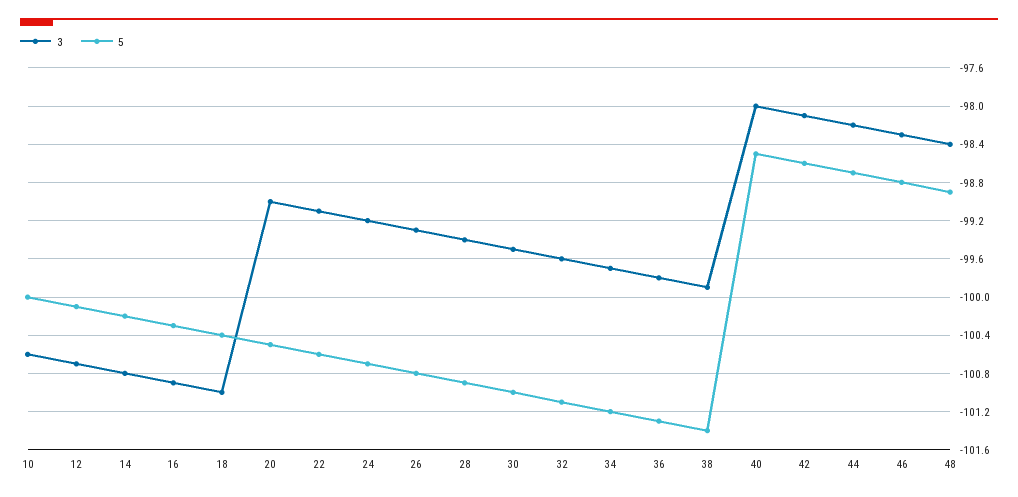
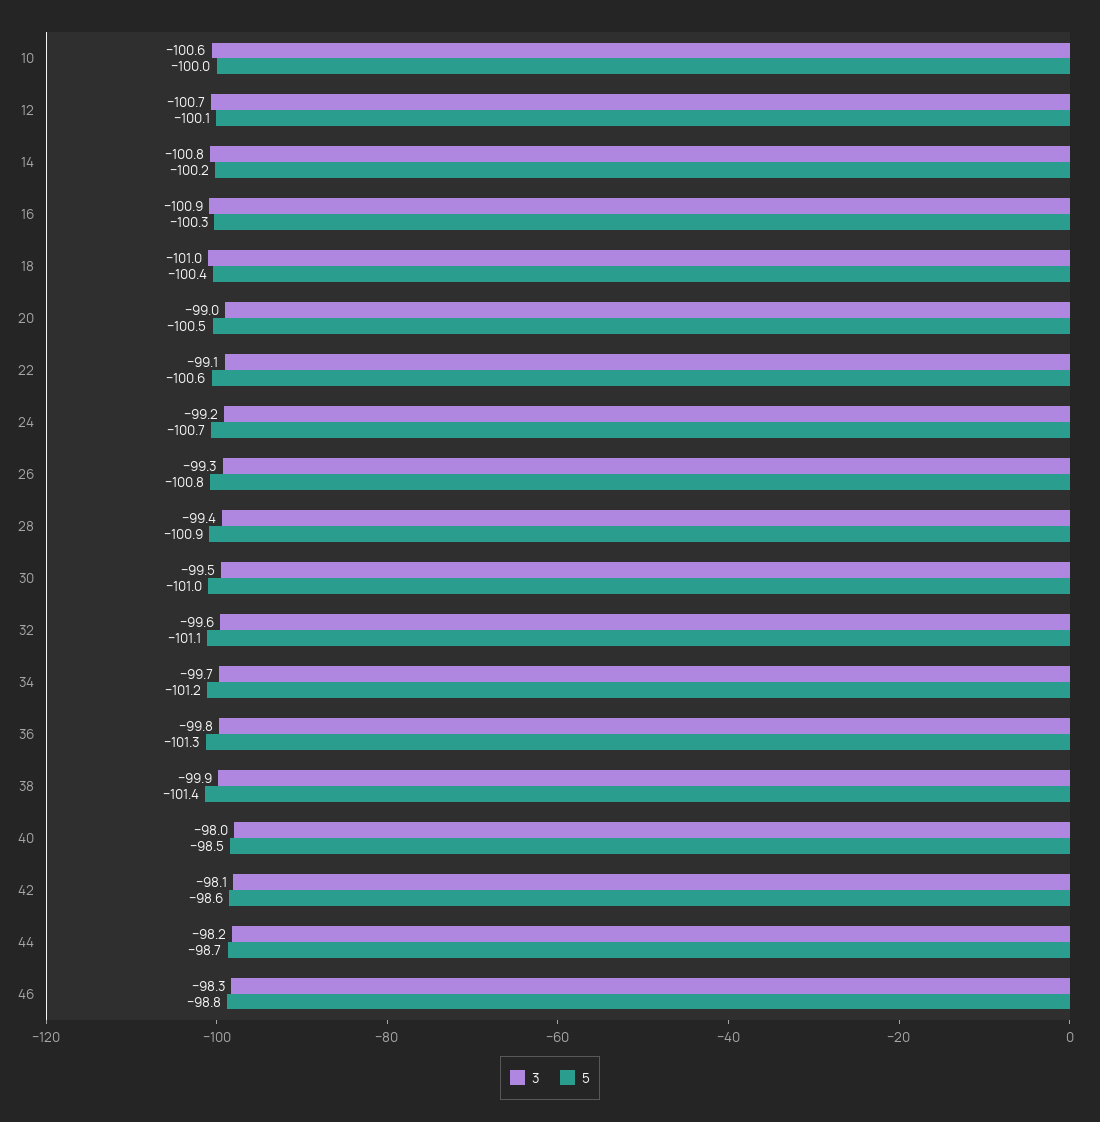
  {
    "3": {
      "10": -100.6,
      "12": -100.7,
      "14": -100.8,
      "16": -100.9,
      "18": -101,
      "20": -99,
      "22": -99.1,
      "24": -99.2,
      "26": -99.3,
      "28": -99.4,
      "30": -99.5,
      "32": -99.6,
      "34": -99.7,
      "36": -99.8,
      "38": -99.9,
      "40": -98,
      "42": -98.1,
      "44": -98.2,
-     "46": -98.3,
+     "46": -98.3
-     "48": -98.4
    },
    "5": {
      "10": -100,
      "12": -100.1,
      "14": -100.2,
      "16": -100.3,
      "18": -100.4,
      "20": -100.5,
      "22": -100.6,
      "24": -100.7,
      "26": -100.8,
      "28": -100.9,
      "30": -101,
      "32": -101.1,
      "34": -101.2,
      "36": -101.3,
      "38": -101.4,
      "40": -98.5,
      "42": -98.6,
      "44": -98.7,
-     "46": -98.8,
+     "46": -98.8
-     "48": -98.9
    }
  }

